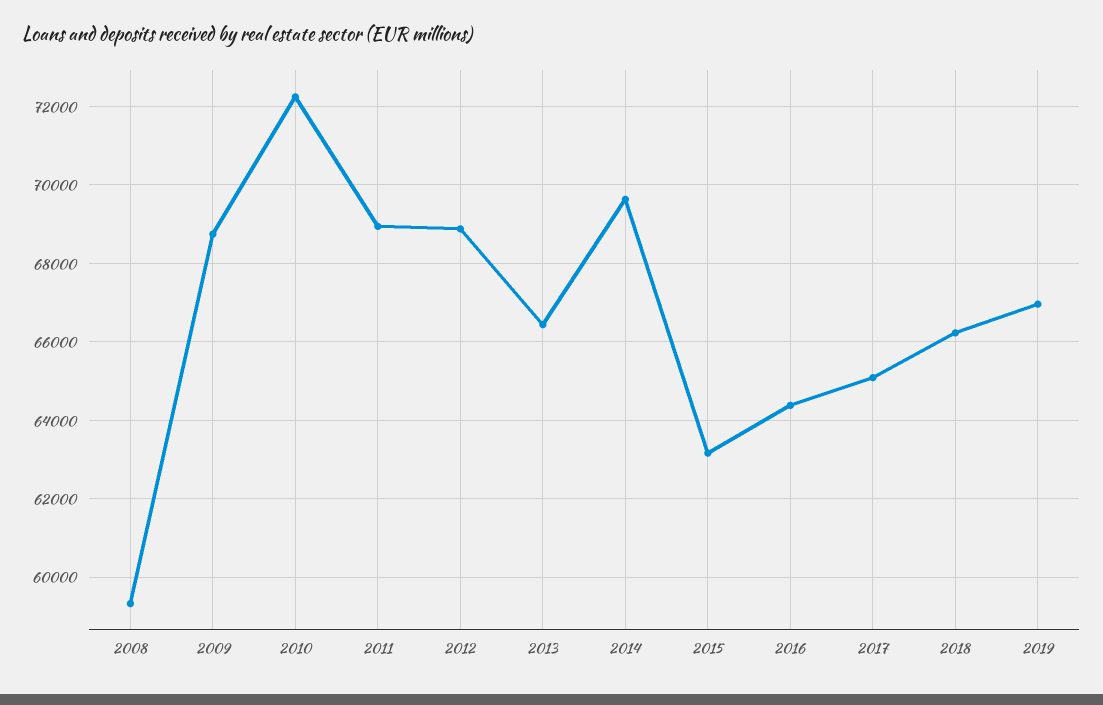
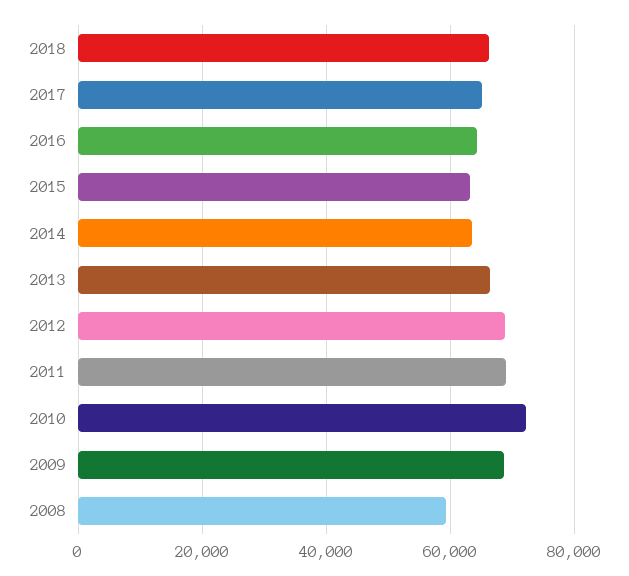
  {
    "2008": 59400,
    "2009": 68800,
    "2010": 72200,
    "2011": 69000,
    "2012": 68800,
    "2013": 66400,
-   "2014": 69600,
+   "2014": 64000,
    "2015": 63200,
    "2016": 64400,
    "2017": 65000,
-   "2018": 66200,
+   "2018": 66200
-   "2019": 67000
  }

